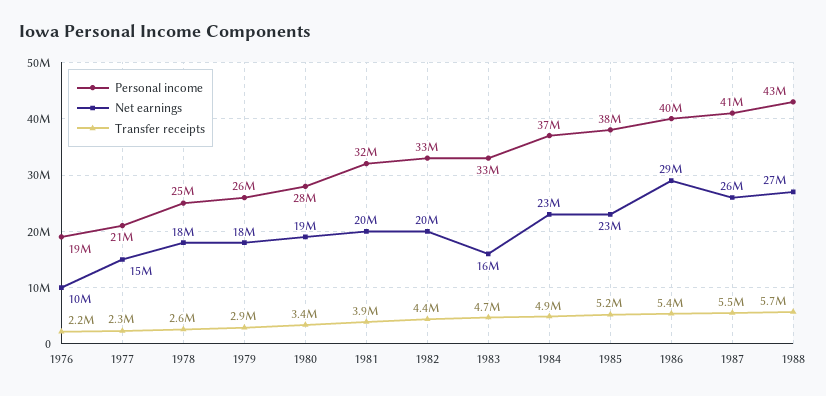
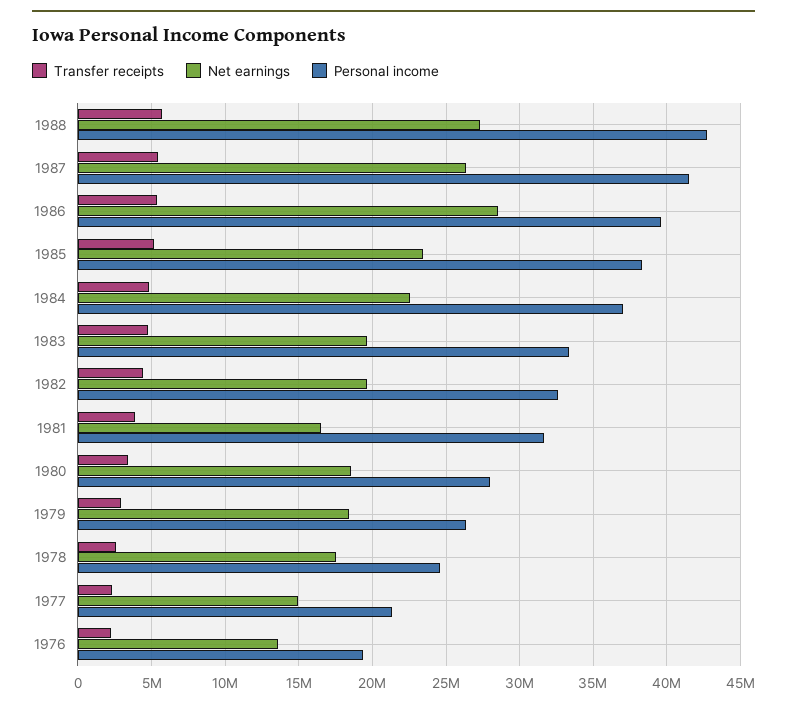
  {
    "Personal income": {
      "1976": 19000000,
      "1977": 21000000,
      "1978": 25000000,
      "1979": 26000000,
      "1980": 28000000,
      "1981": 32000000,
      "1982": 33000000,
      "1983": 33000000,
      "1984": 37000000,
      "1985": 38000000,
      "1986": 40000000,
      "1987": 41000000,
      "1988": 43000000
    },
    "Net earnings": {
-     "1976": 10000000,
+     "1976": 13500000,
      "1977": 15000000,
      "1978": 18000000,
      "1979": 18000000,
      "1980": 19000000,
-     "1981": 20000000,
+     "1981": 16500000,
      "1982": 20000000,
-     "1983": 16000000,
+     "1983": 19500000,
      "1984": 23000000,
      "1985": 23000000,
      "1986": 29000000,
      "1987": 26000000,
      "1988": 27000000
    },
    "Transfer receipts": {
      "1976": 2200000,
      "1977": 2300000,
      "1978": 2600000,
      "1979": 2900000,
      "1980": 3400000,
      "1981": 3900000,
      "1982": 4400000,
      "1983": 4700000,
      "1984": 4900000,
      "1985": 5200000,
      "1986": 5400000,
      "1987": 5500000,
      "1988": 5700000
    }
  }

